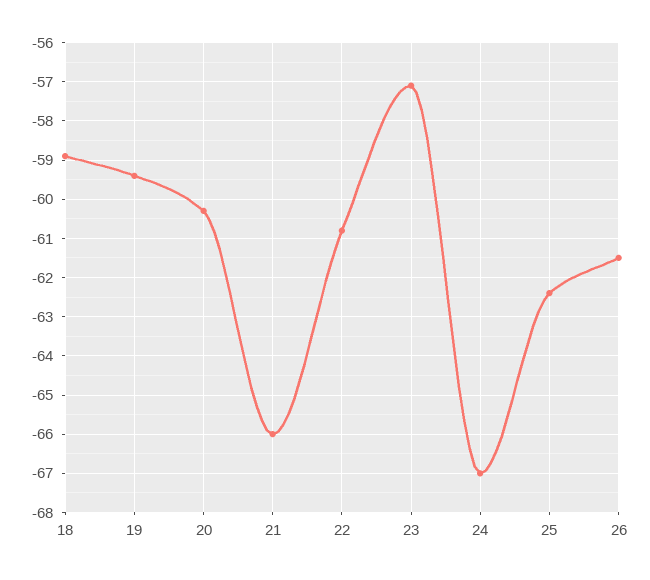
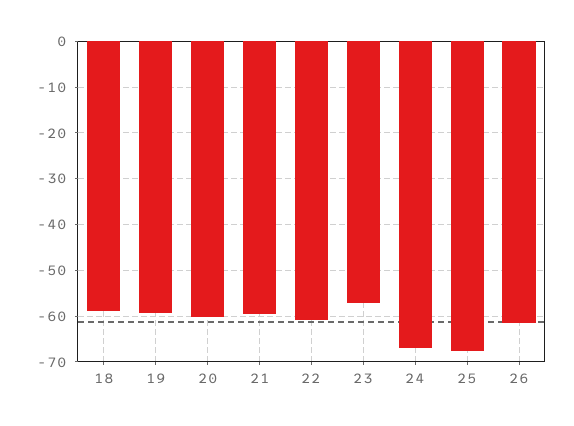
  {
    "18": -59,
    "19": -59.5,
    "20": -60.5,
-   "21": -66,
+   "21": -60,
    "22": -61,
    "23": -57,
    "24": -67,
-   "25": -62.5,
+   "25": -68,
    "26": -61.5
  }

